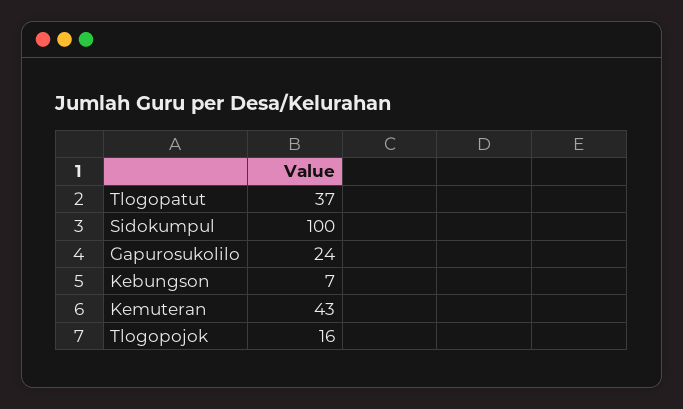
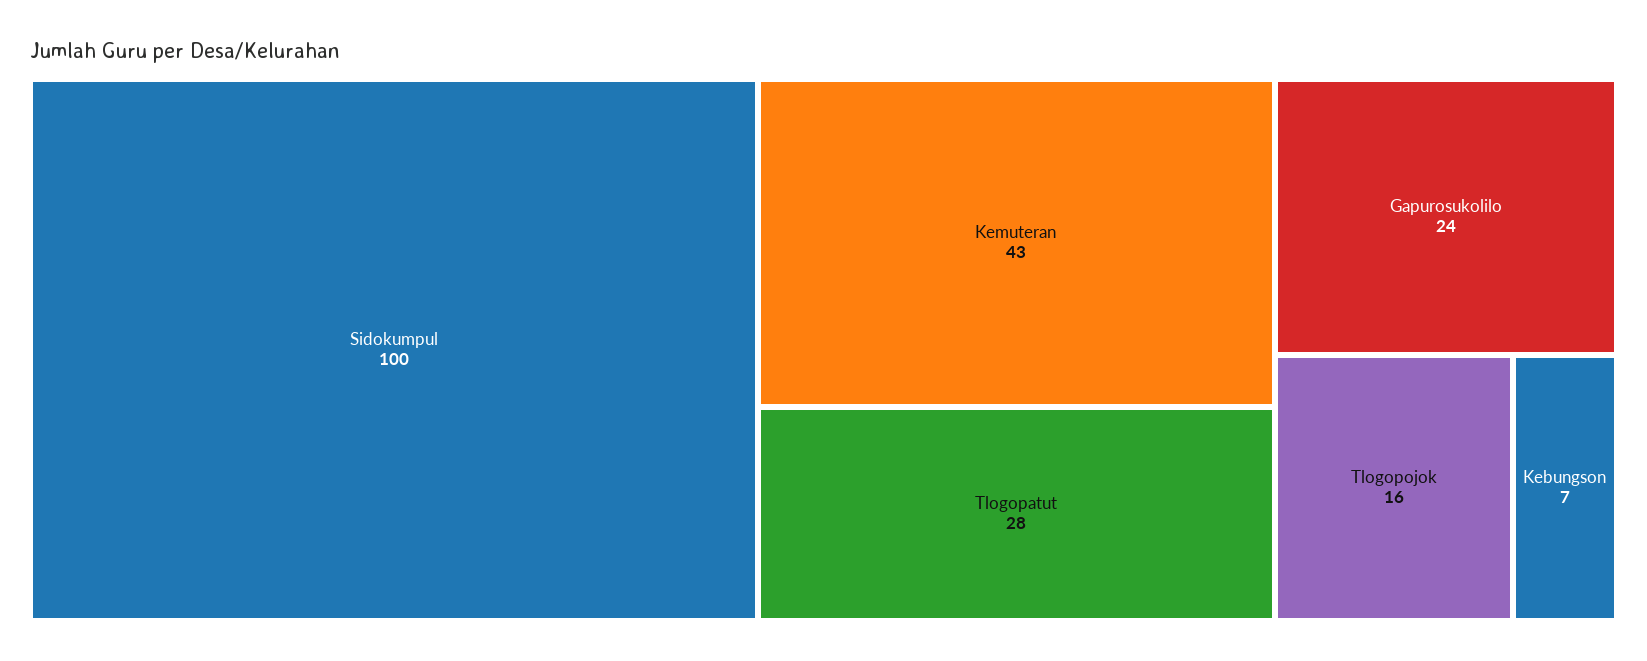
  {
-   "Tlogopatut": 37,
+   "Tlogopatut": 28,
    "Sidokumpul": 100,
    "Gapurosukolilo": 24,
    "Kebungson": 7,
    "Kemuteran": 43,
    "Tlogopojok": 16
  }

